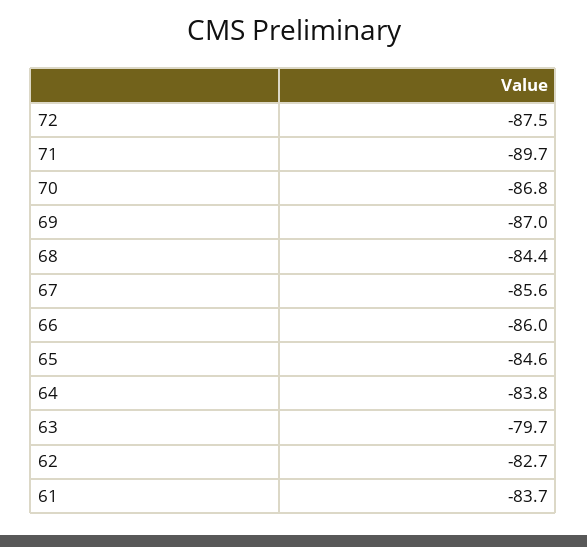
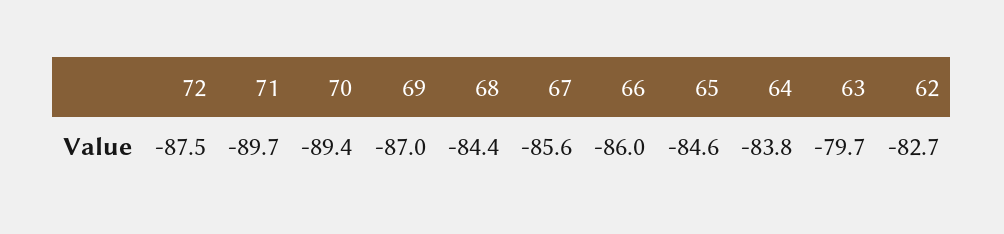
  {
    "72": -87.5,
    "71": -89.7,
-   "70": -86.8,
+   "70": -89.4,
    "69": -87,
    "68": -84.4,
    "67": -85.6,
    "66": -86,
    "65": -84.6,
    "64": -83.8,
    "63": -79.7,
-   "62": -82.7,
+   "62": -82.7
-   "61": -83.7
  }

